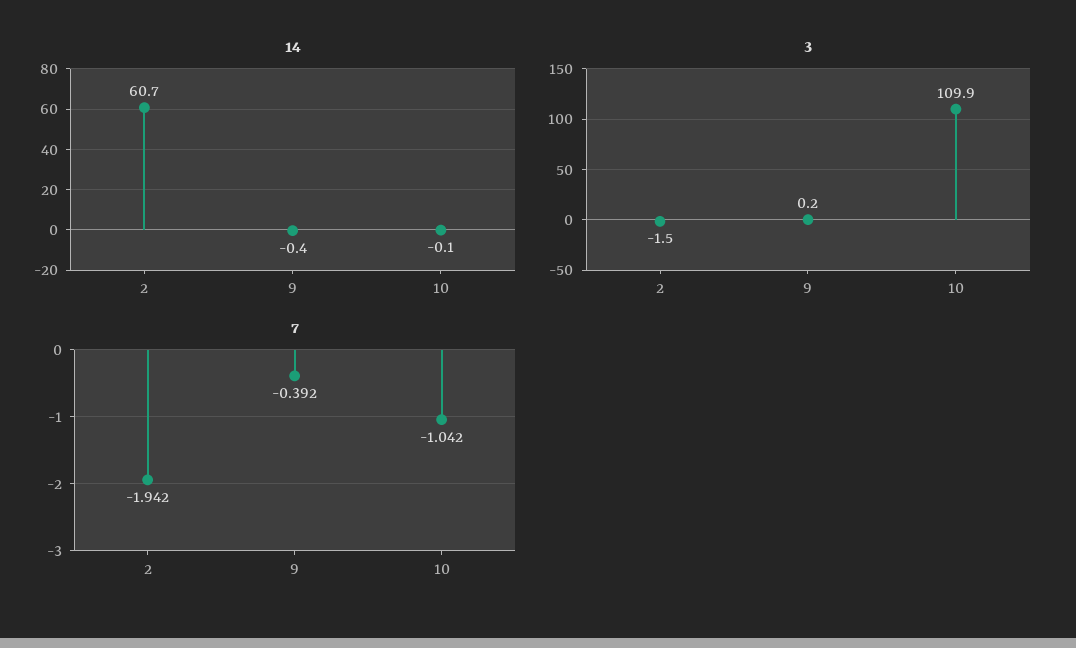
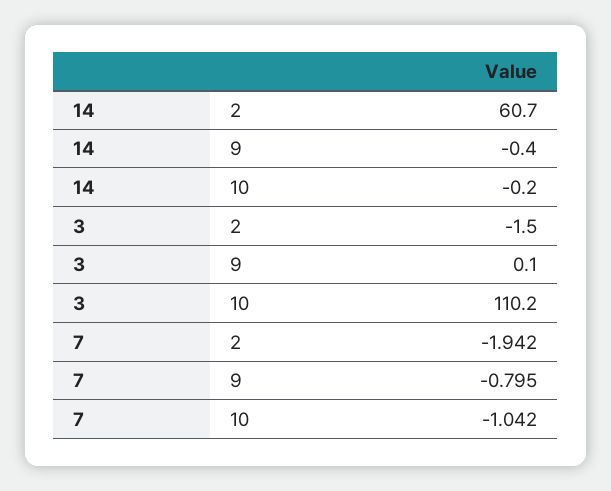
  {
    "14": {
      "2": 60.7,
      "9": -0.4,
-     "10": -0.1
+     "10": -0.2
    },
    "3": {
      "2": -1.5,
-     "9": 0.2,
+     "9": 0.1,
-     "10": 109.9
+     "10": 110.2
    },
    "7": {
      "2": -1.942,
-     "9": -0.392,
+     "9": -0.795,
      "10": -1.042
    }
  }

